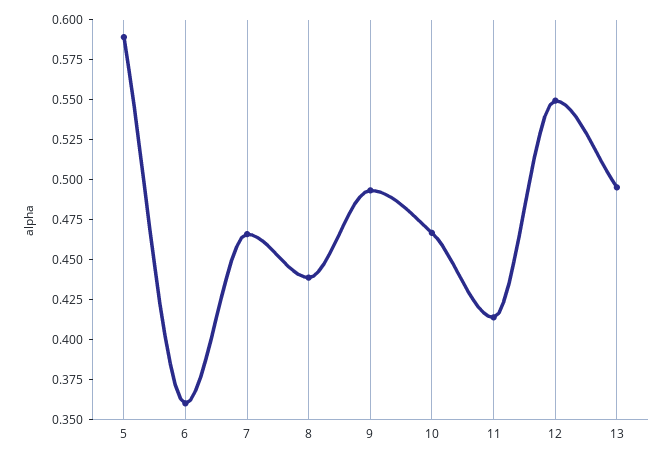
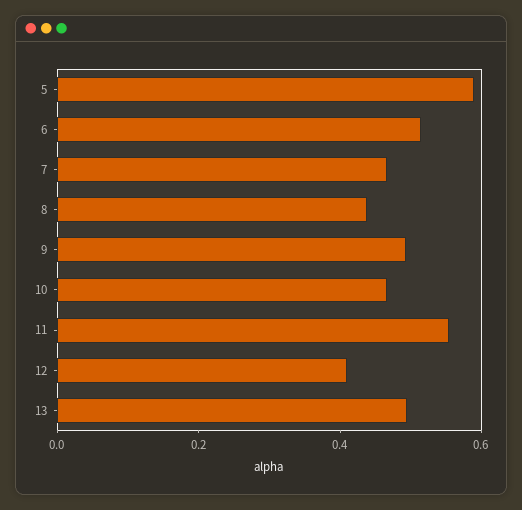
  {
    "5": 0.59,
-   "6": 0.36,
+   "6": 0.5,
    "7": 0.465,
    "8": 0.44,
    "9": 0.495,
    "10": 0.465,
-   "11": 0.415,
+   "11": 0.55,
-   "12": 0.55,
+   "12": 0.4,
    "13": 0.495
  }

